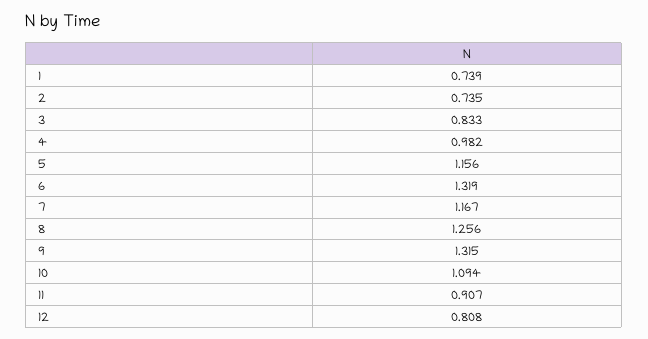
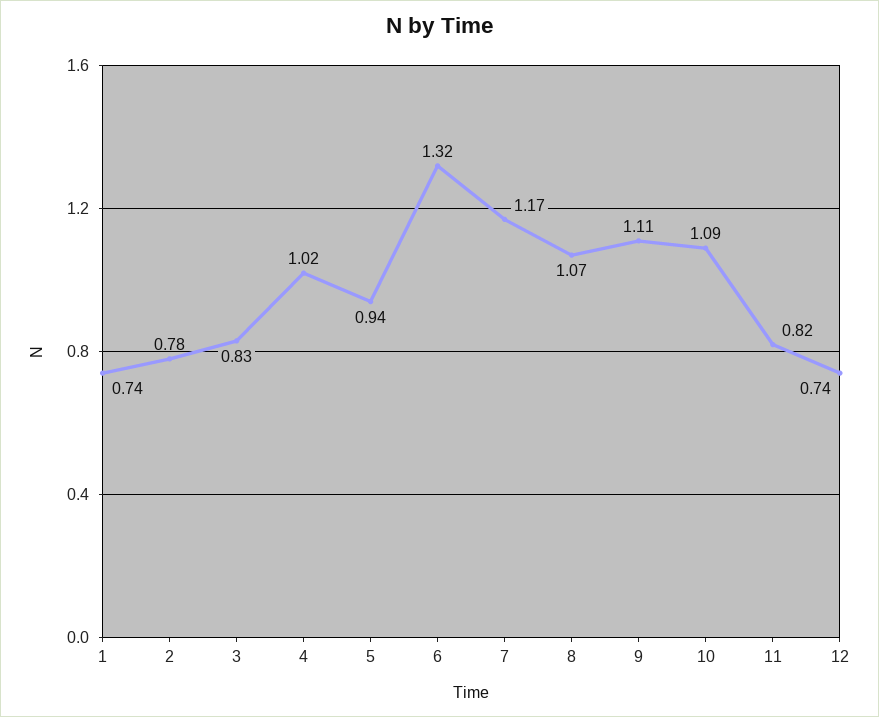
  {
    "1": 0.739,
-   "2": 0.735,
+   "2": 0.78,
    "3": 0.833,
-   "4": 0.982,
+   "4": 1.02,
-   "5": 1.156,
+   "5": 0.94,
    "6": 1.319,
    "7": 1.167,
-   "8": 1.256,
+   "8": 1.07,
-   "9": 1.315,
+   "9": 1.11,
    "10": 1.094,
-   "11": 0.907,
+   "11": 0.82,
-   "12": 0.808
+   "12": 0.74
  }

